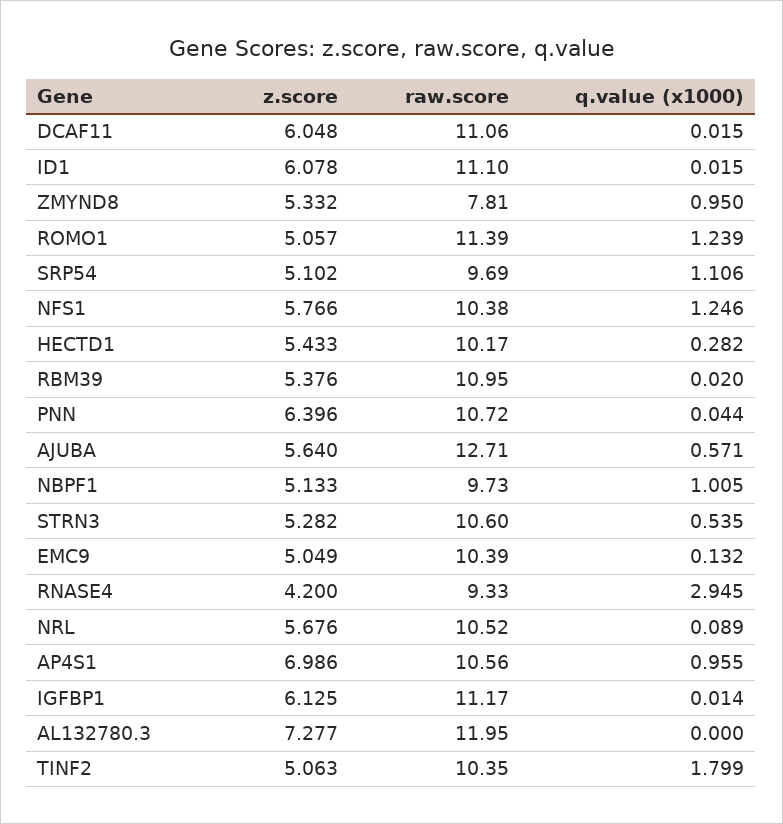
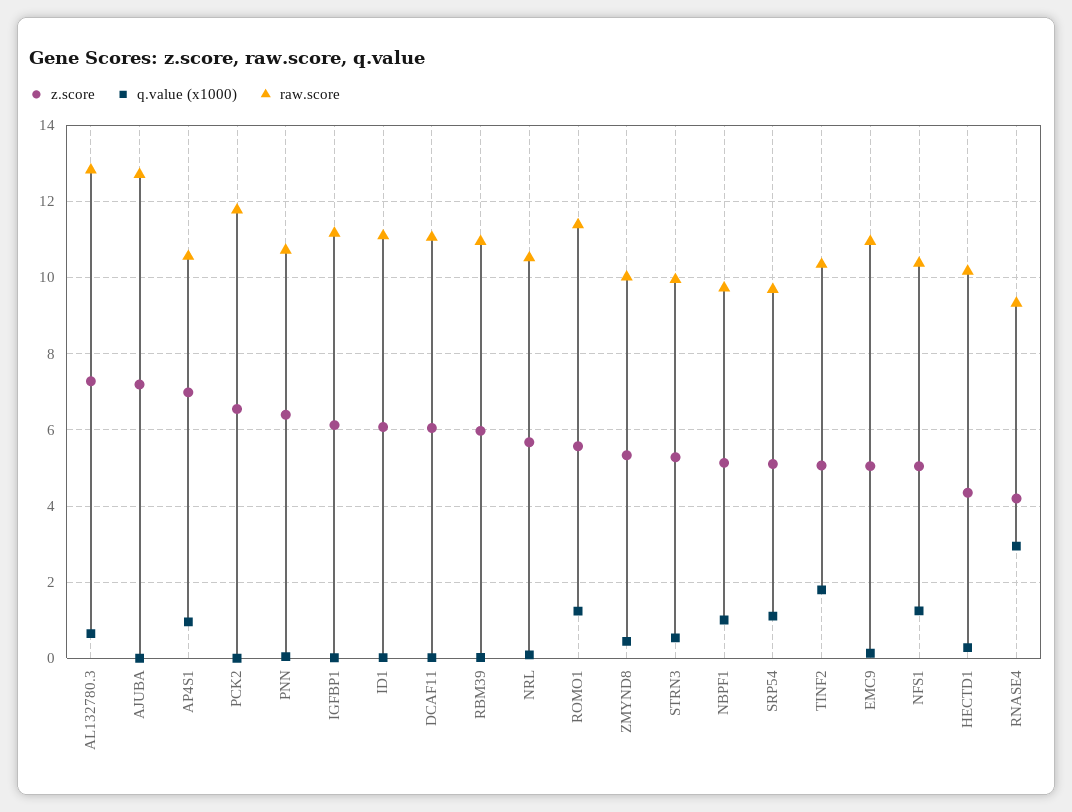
  {
    "z.score": {
      "DCAF11": 6.048,
      "ID1": 6.078,
      "ZMYND8": 5.332,
-     "ROMO1": 5.057,
+     "ROMO1": 5.6,
      "SRP54": 5.102,
-     "NFS1": 5.766,
+     "NFS1": 5,
-     "HECTD1": 5.433,
+     "HECTD1": 4.4,
-     "RBM39": 5.376,
+     "RBM39": 6,
      "PNN": 6.396,
-     "AJUBA": 5.64,
+     "AJUBA": 7.2,
      "NBPF1": 5.133,
      "STRN3": 5.282,
      "EMC9": 5.049,
      "RNASE4": 4.2,
      "NRL": 5.676,
      "AP4S1": 6.986,
      "IGFBP1": 6.125,
      "AL132780.3": 7.277,
-     "TINF2": 5.063
+     "TINF2": 5.063,
+     "PCK2": 6.6
    },
    "raw.score": {
      "DCAF11": 11.06,
      "ID1": 11.1,
-     "ZMYND8": 7.81,
+     "ZMYND8": 10,
      "ROMO1": 11.39,
      "SRP54": 9.69,
      "NFS1": 10.38,
      "HECTD1": 10.17,
      "RBM39": 10.95,
      "PNN": 10.72,
      "AJUBA": 12.71,
      "NBPF1": 9.73,
-     "STRN3": 10.6,
+     "STRN3": 10,
-     "EMC9": 10.39,
+     "EMC9": 11,
      "RNASE4": 9.33,
      "NRL": 10.52,
      "AP4S1": 10.56,
      "IGFBP1": 11.17,
-     "AL132780.3": 11.95,
+     "AL132780.3": 12.8,
-     "TINF2": 10.35
+     "TINF2": 10.35,
+     "PCK2": 11.8
    },
    "q.value (x1000)": {
      "DCAF11": 0.015,
      "ID1": 0.015,
-     "ZMYND8": 0.95,
+     "ZMYND8": 0.4,
      "ROMO1": 1.239,
      "SRP54": 1.106,
      "NFS1": 1.246,
      "HECTD1": 0.282,
      "RBM39": 0.02,
      "PNN": 0.044,
-     "AJUBA": 0.571,
+     "AJUBA": 0,
      "NBPF1": 1.005,
      "STRN3": 0.535,
      "EMC9": 0.132,
      "RNASE4": 2.945,
      "NRL": 0.089,
      "AP4S1": 0.955,
      "IGFBP1": 0.014,
-     "AL132780.3": 0,
+     "AL132780.3": 0.6,
-     "TINF2": 1.799
+     "TINF2": 1.799,
+     "PCK2": 0
    }
  }

